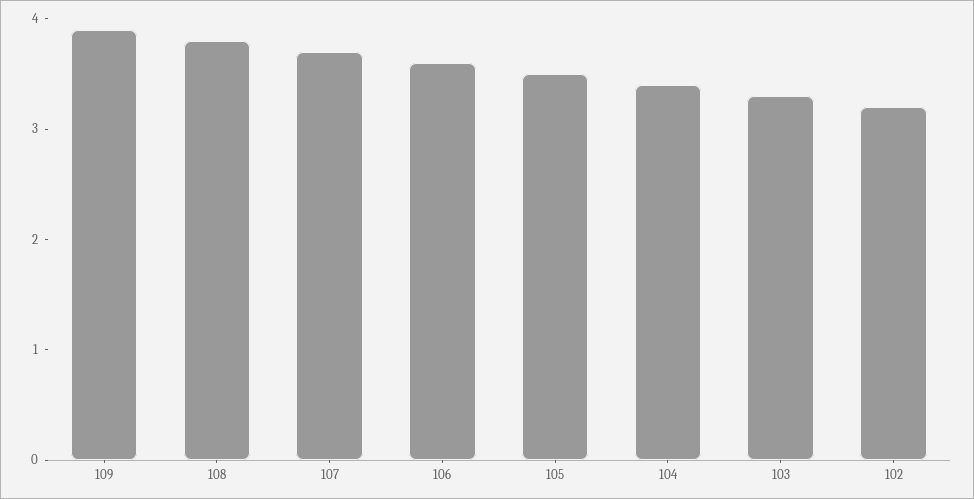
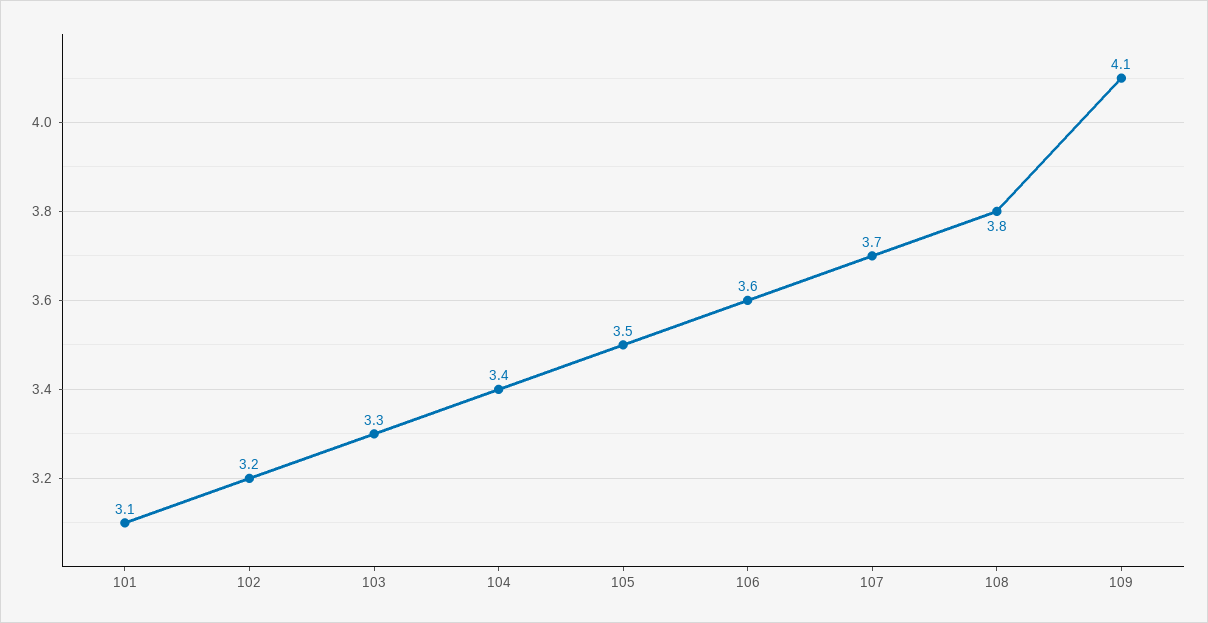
  {
-   "109": 3.9,
+   "109": 4.1,
    "108": 3.8,
    "107": 3.7,
    "106": 3.6,
    "105": 3.5,
    "104": 3.4,
    "103": 3.3,
-   "102": 3.2
+   "102": 3.2,
+   "101": 3.1
  }

